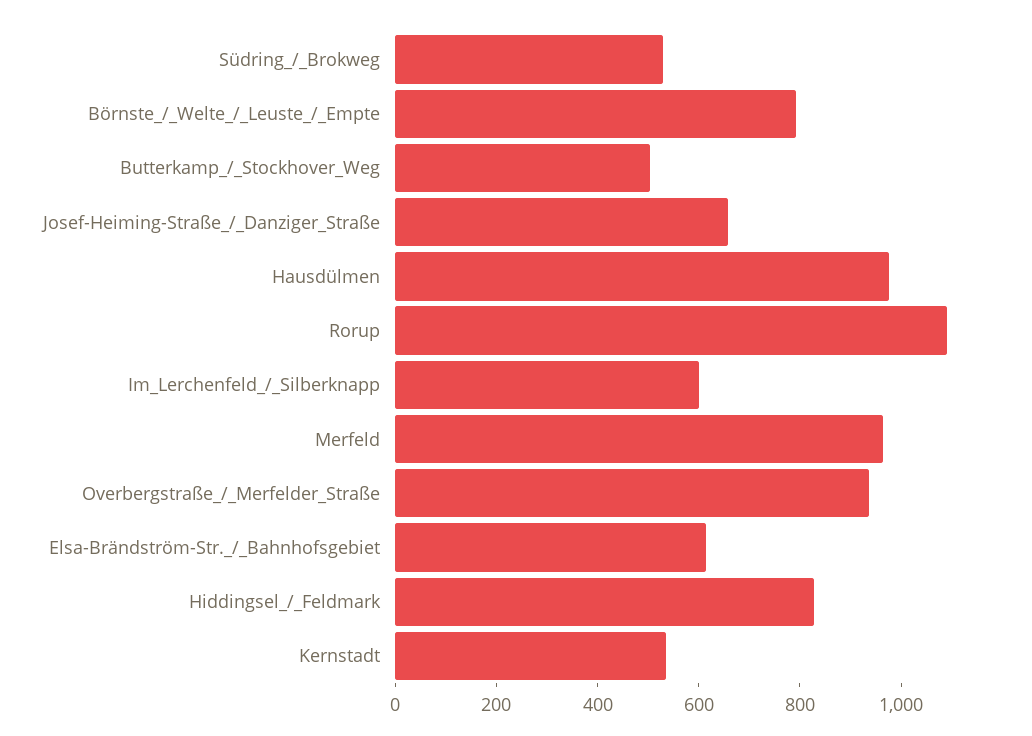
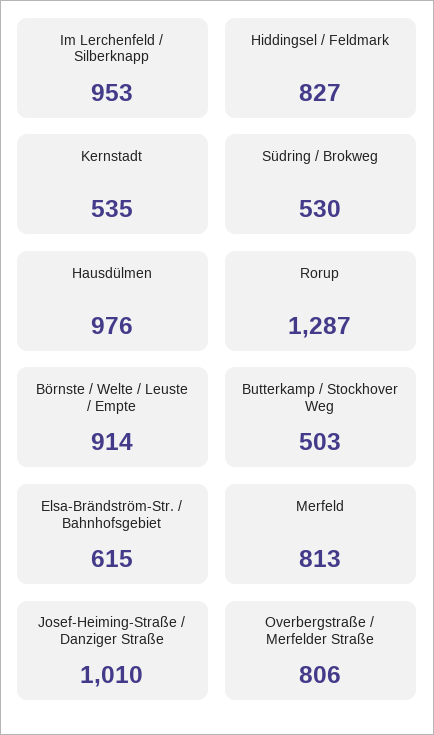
  {
    "Südring_/_Brokweg": 530,
-   "Börnste_/_Welte_/_Leuste_/_Empte": 800,
+   "Börnste_/_Welte_/_Leuste_/_Empte": 914,
    "Butterkamp_/_Stockhover_Weg": 503,
-   "Josef-Heiming-Straße_/_Danziger_Straße": 650,
+   "Josef-Heiming-Straße_/_Danziger_Straße": 1010,
    "Hausdülmen": 976,
-   "Rorup": 1100,
+   "Rorup": 1287,
-   "Im_Lerchenfeld_/_Silberknapp": 600,
+   "Im_Lerchenfeld_/_Silberknapp": 953,
-   "Merfeld": 950,
+   "Merfeld": 813,
-   "Overbergstraße_/_Merfelder_Straße": 950,
+   "Overbergstraße_/_Merfelder_Straße": 806,
    "Elsa-Brändström-Str._/_Bahnhofsgebiet": 615,
    "Hiddingsel_/_Feldmark": 827,
    "Kernstadt": 535
  }

